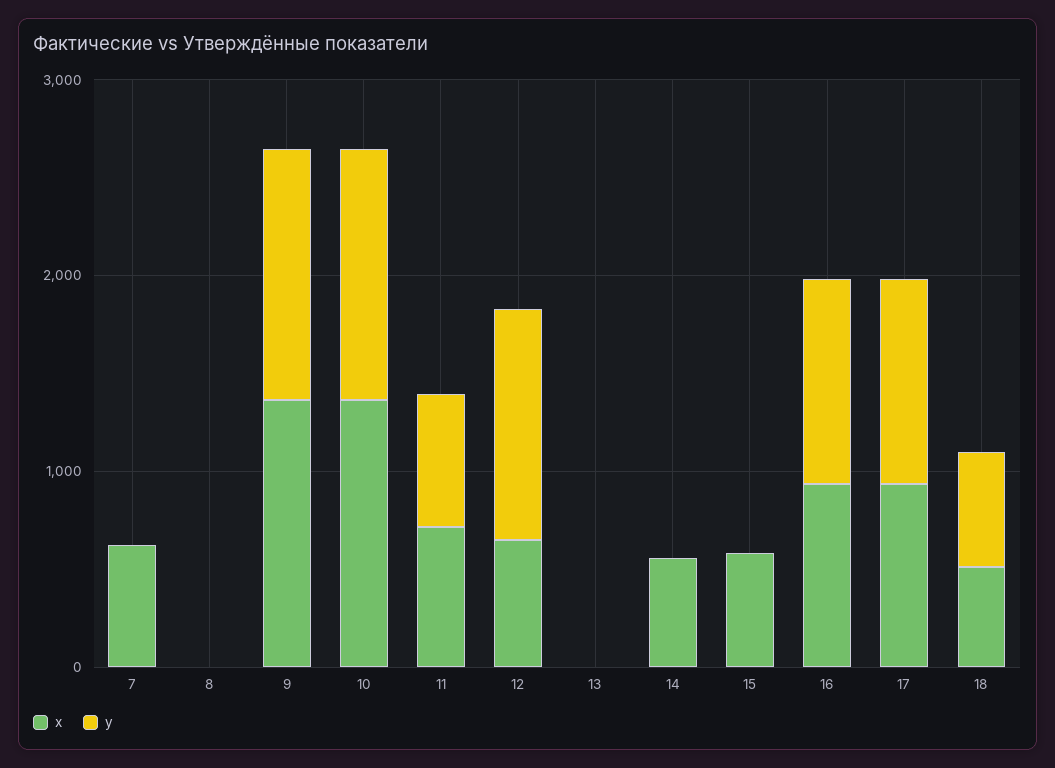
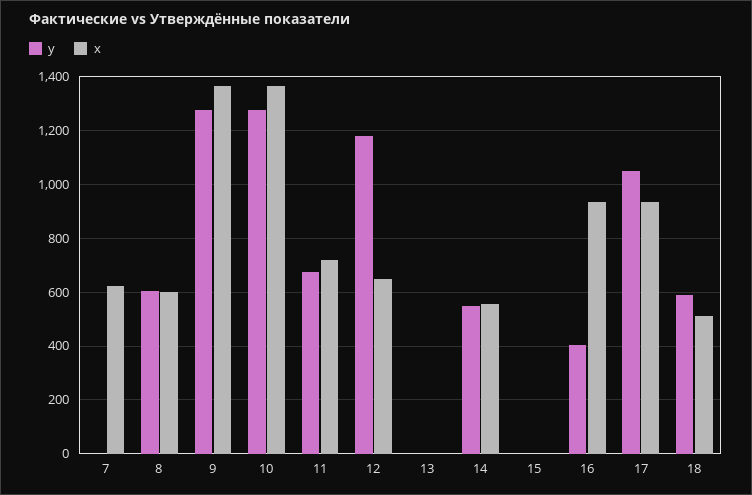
  {
    "x": {
      "7": 625,
-     "8": 0,
+     "8": 600,
      "9": 1375,
      "10": 1375,
      "11": 725,
      "12": 650,
      "13": 0,
      "14": 550,
-     "15": 600,
+     "15": 0,
      "16": 925,
      "17": 925,
      "18": 500
    },
    "y": {
      "7": 0,
-     "8": 0,
+     "8": 600,
      "9": 1275,
      "10": 1275,
      "11": 675,
      "12": 1175,
      "13": 0,
-     "14": 0,
+     "14": 550,
      "15": 0,
-     "16": 1000,
+     "16": 400,
      "17": 1050,
      "18": 600
    }
  }

